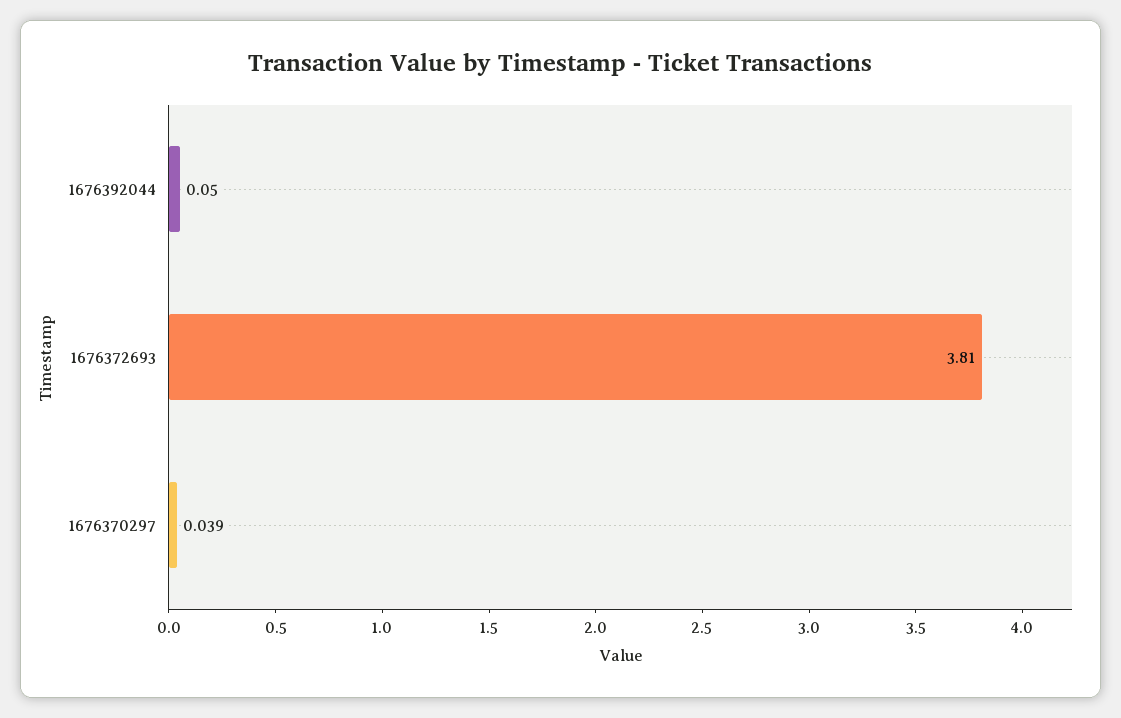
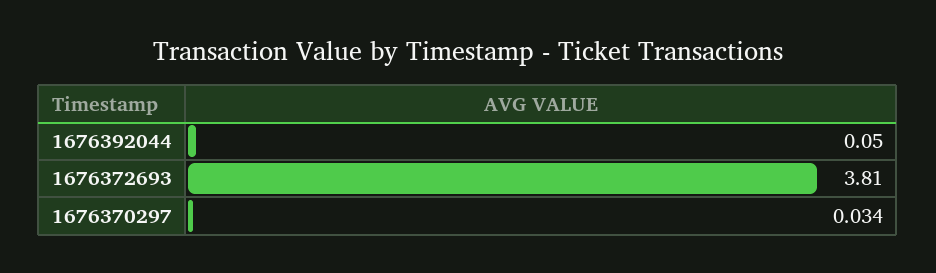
  {
    "1676392044": 0.05,
    "1676372693": 3.81,
-   "1676370297": 0.039
+   "1676370297": 0.034
  }

